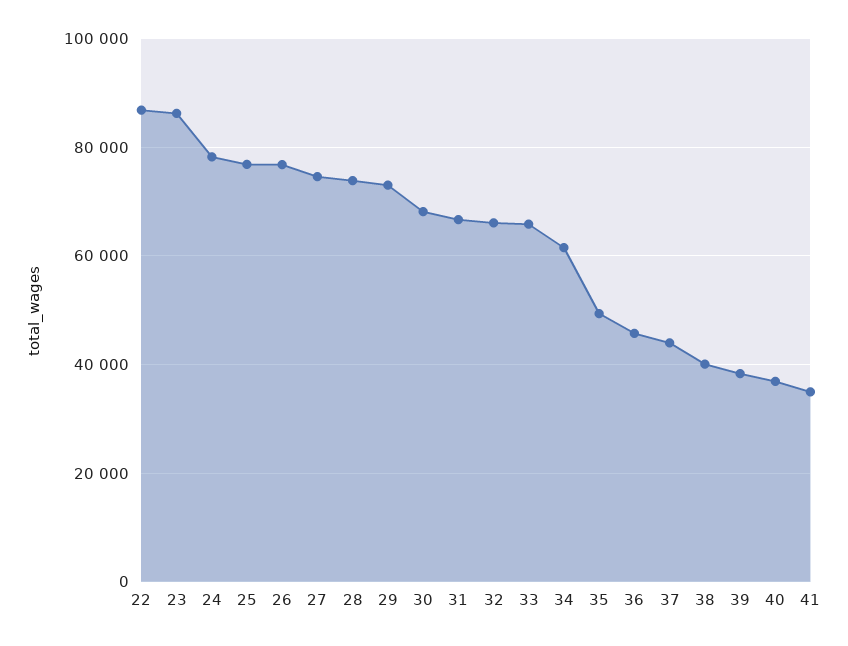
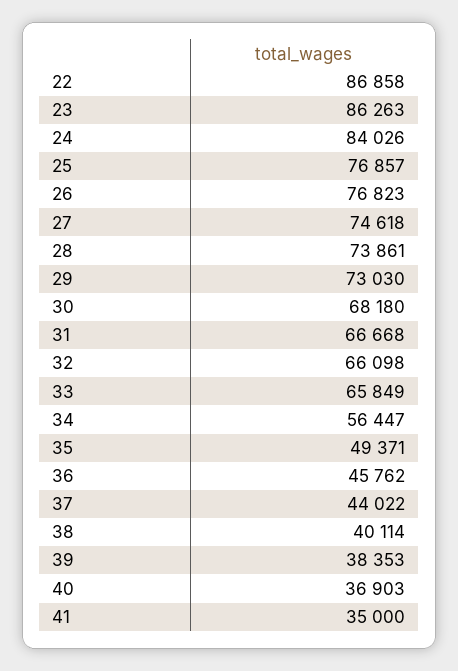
  {
    "22": 86858,
    "23": 86263,
-   "24": 78000,
+   "24": 84026,
    "25": 76857,
    "26": 76823,
    "27": 74618,
    "28": 73861,
    "29": 73030,
    "30": 68180,
    "31": 66668,
    "32": 66098,
    "33": 65849,
-   "34": 62000,
+   "34": 56447,
    "35": 49371,
    "36": 45762,
    "37": 44022,
    "38": 40114,
    "39": 38353,
    "40": 36903,
    "41": 35000
  }

